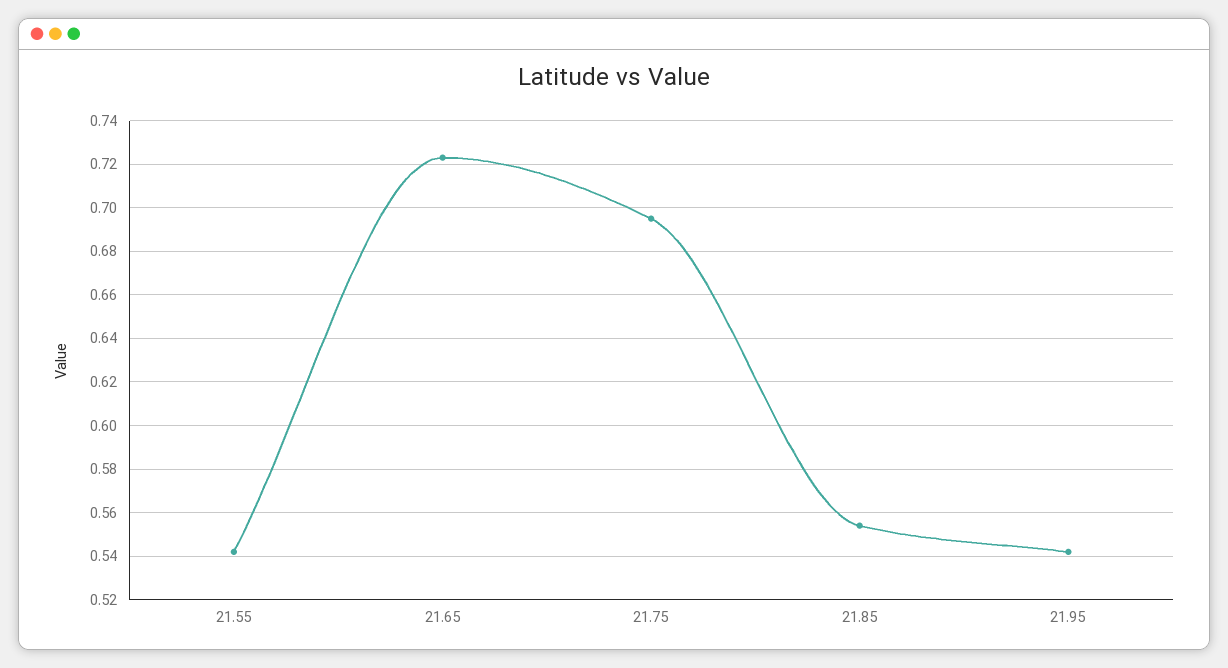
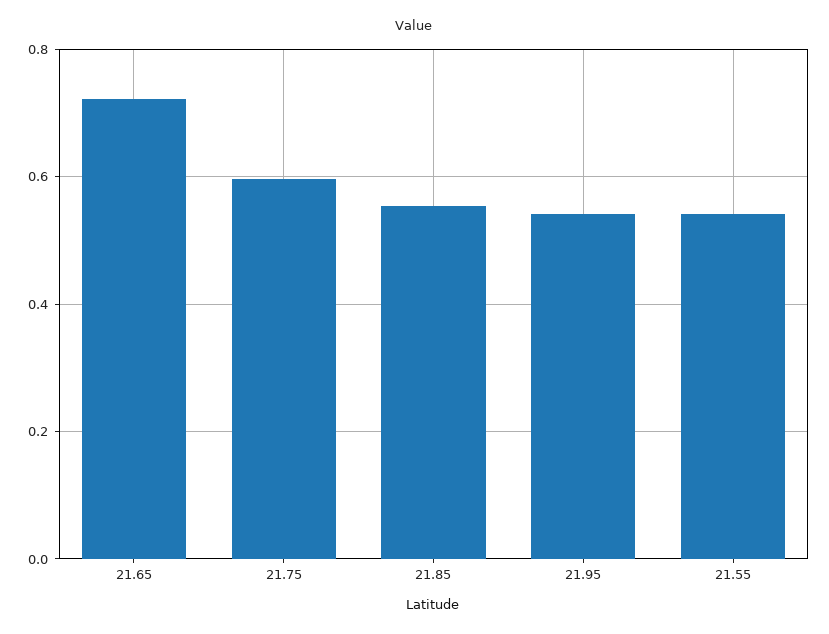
  {
    "21.55": 0.54,
    "21.65": 0.725,
-   "21.75": 0.695,
+   "21.75": 0.6,
    "21.85": 0.555,
    "21.95": 0.54
  }

